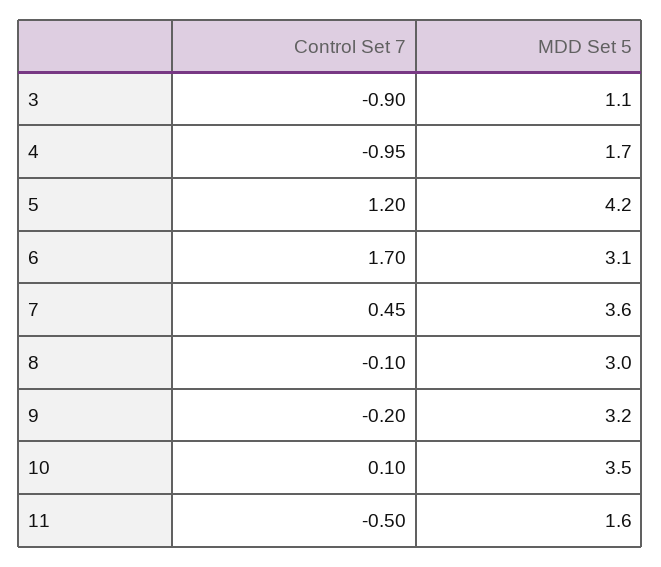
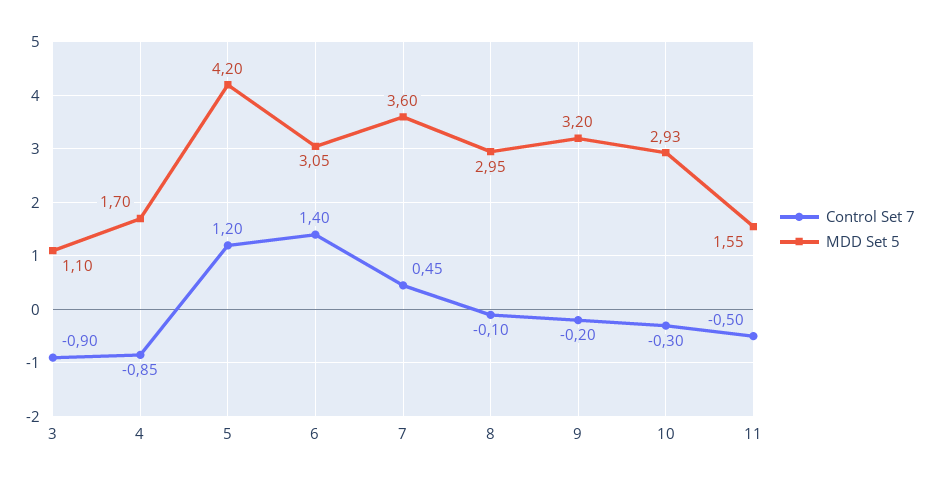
  {
    "Control Set 7": {
      "3": -0.9,
-     "4": -0.95,
+     "4": -0.85,
      "5": 1.2,
-     "6": 1.7,
+     "6": 1.4,
      "7": 0.45,
      "8": -0.1,
      "9": -0.2,
-     "10": 0.1,
+     "10": -0.3,
      "11": -0.5
    },
    "MDD Set 5": {
      "3": 1.1,
      "4": 1.7,
      "5": 4.2,
      "6": 3.05,
      "7": 3.6,
      "8": 2.95,
      "9": 3.2,
-     "10": 3.5,
+     "10": 2.93,
      "11": 1.55
    }
  }

